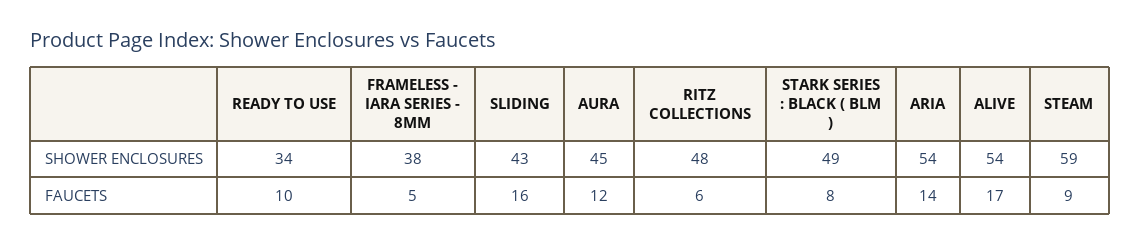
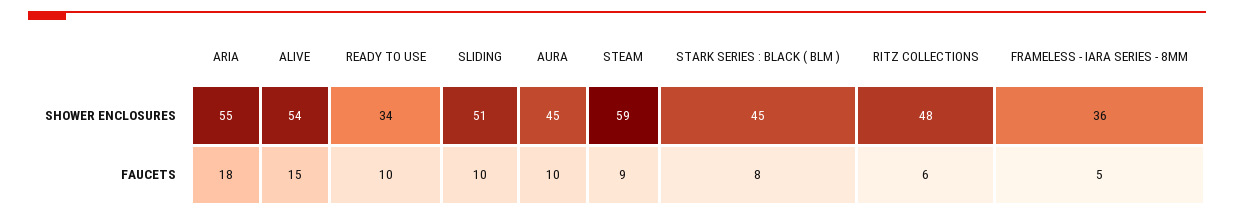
  {
    "READY TO USE": {
      "SHOWER ENCLOSURES": 34,
      "FAUCETS": 10
    },
    "FRAMELESS - IARA SERIES - 8MM": {
-     "SHOWER ENCLOSURES": 38,
+     "SHOWER ENCLOSURES": 36,
      "FAUCETS": 5
    },
    "SLIDING": {
-     "SHOWER ENCLOSURES": 43,
+     "SHOWER ENCLOSURES": 51,
-     "FAUCETS": 16
+     "FAUCETS": 10
    },
    "AURA": {
      "SHOWER ENCLOSURES": 45,
-     "FAUCETS": 12
+     "FAUCETS": 10
    },
    "RITZ COLLECTIONS": {
      "SHOWER ENCLOSURES": 48,
      "FAUCETS": 6
    },
    "STARK SERIES : BLACK ( BLM )": {
-     "SHOWER ENCLOSURES": 49,
+     "SHOWER ENCLOSURES": 45,
      "FAUCETS": 8
    },
    "ARIA": {
-     "SHOWER ENCLOSURES": 54,
+     "SHOWER ENCLOSURES": 55,
-     "FAUCETS": 14
+     "FAUCETS": 18
    },
    "ALIVE": {
      "SHOWER ENCLOSURES": 54,
-     "FAUCETS": 17
+     "FAUCETS": 15
    },
    "STEAM": {
      "SHOWER ENCLOSURES": 59,
      "FAUCETS": 9
    }
  }

